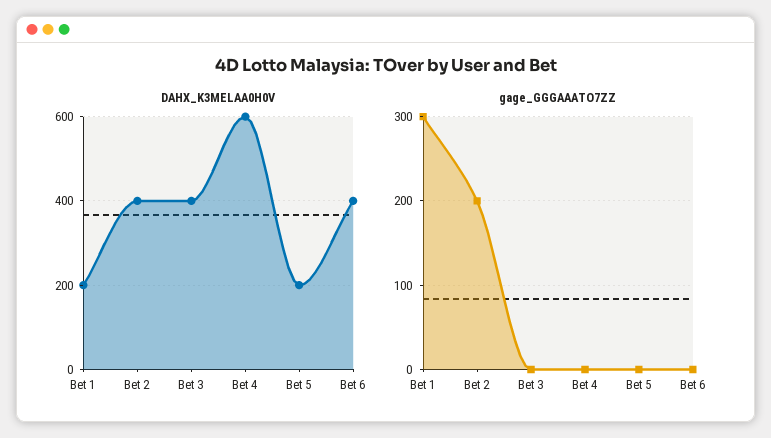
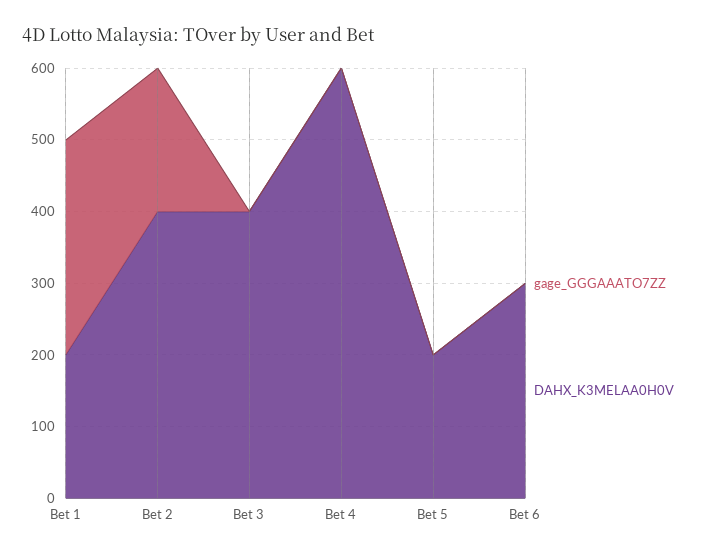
  {
    "DAHX_K3MELAA0H0V": {
      "Bet 1": 200,
      "Bet 2": 400,
      "Bet 3": 400,
      "Bet 4": 600,
      "Bet 5": 200,
-     "Bet 6": 400
+     "Bet 6": 300
    },
    "gage_GGGAAATO7ZZ": {
      "Bet 1": 300,
      "Bet 2": 200,
      "Bet 3": 0,
      "Bet 4": 0,
      "Bet 5": 0,
      "Bet 6": 0
    }
  }

